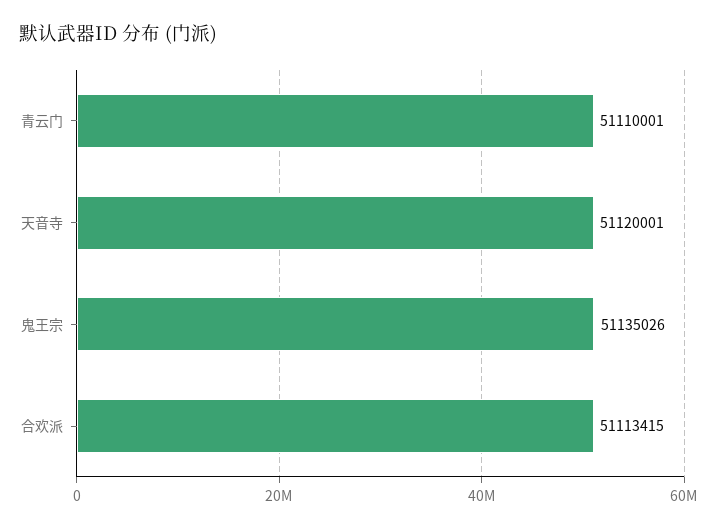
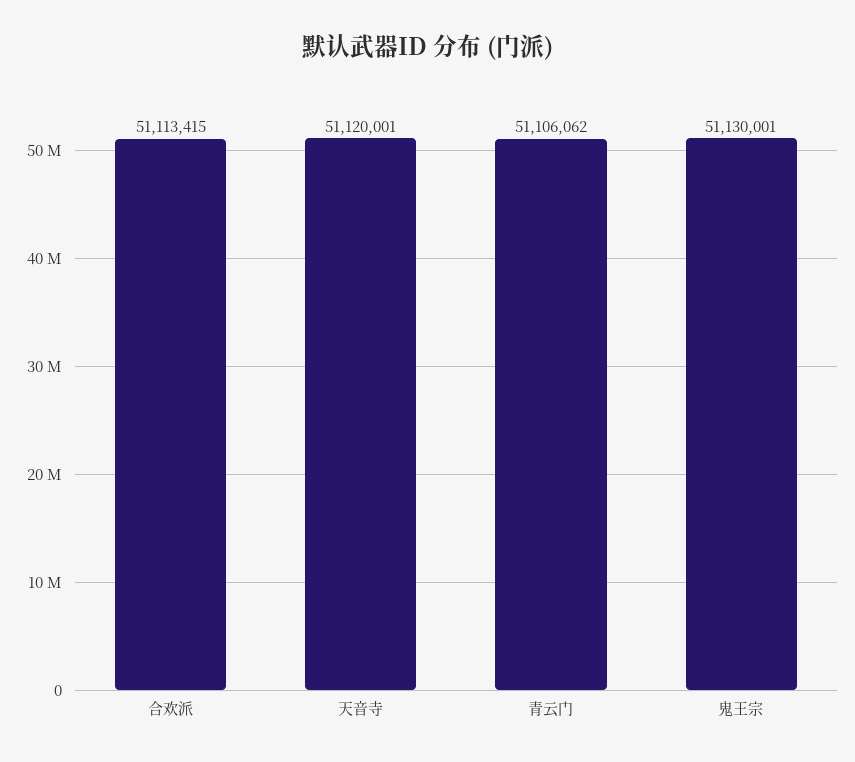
  {
-   "青云门": 51110001,
+   "青云门": 51106062,
    "天音寺": 51120001,
-   "鬼王宗": 51135026,
+   "鬼王宗": 51130001,
    "合欢派": 51113415
  }

